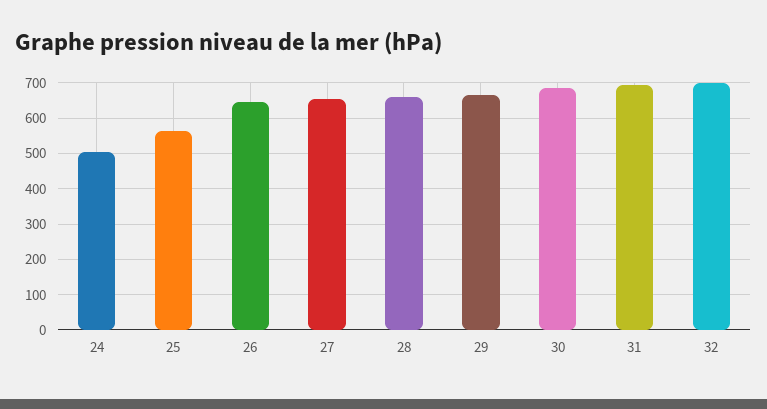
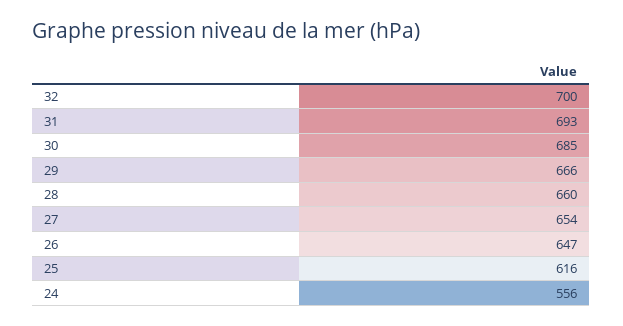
  {
-   "24": 500,
+   "24": 556,
-   "25": 560,
+   "25": 616,
    "26": 647,
    "27": 654,
    "28": 660,
    "29": 666,
    "30": 685,
    "31": 693,
    "32": 700
  }

